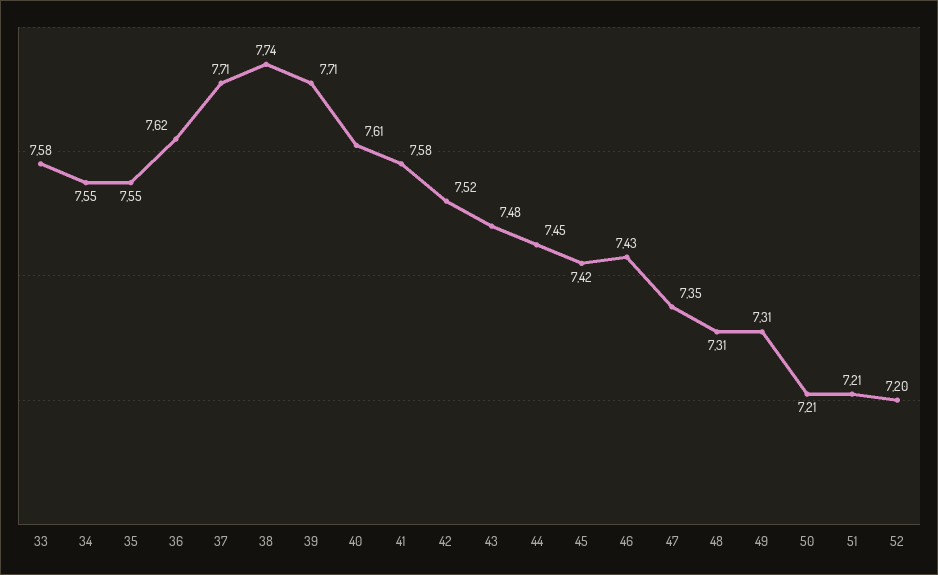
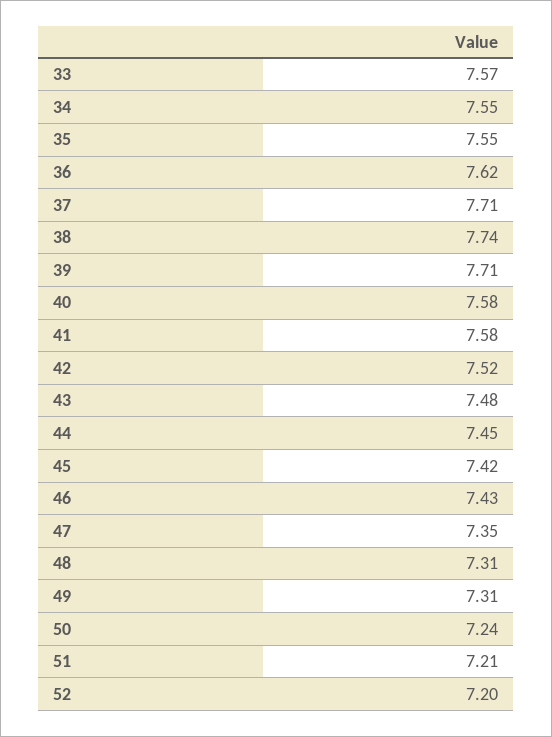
  {
-   "33": 7.58,
+   "33": 7.57,
    "34": 7.55,
    "35": 7.55,
    "36": 7.62,
    "37": 7.71,
    "38": 7.74,
    "39": 7.71,
-   "40": 7.61,
+   "40": 7.58,
    "41": 7.58,
    "42": 7.52,
    "43": 7.48,
    "44": 7.45,
    "45": 7.42,
    "46": 7.43,
    "47": 7.35,
    "48": 7.31,
    "49": 7.31,
-   "50": 7.21,
+   "50": 7.24,
    "51": 7.21,
    "52": 7.2
  }

